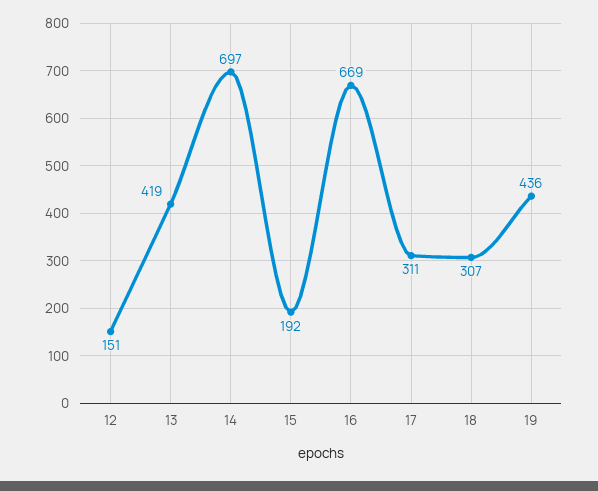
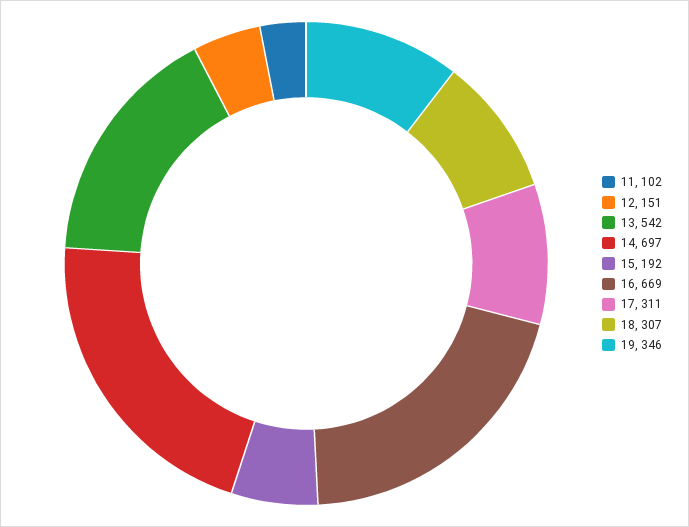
  {
    "12": 151,
-   "13": 419,
+   "13": 542,
    "14": 697,
    "15": 192,
    "16": 669,
    "17": 311,
    "18": 307,
-   "19": 436
+   "19": 346,
+   "11": 102
  }

